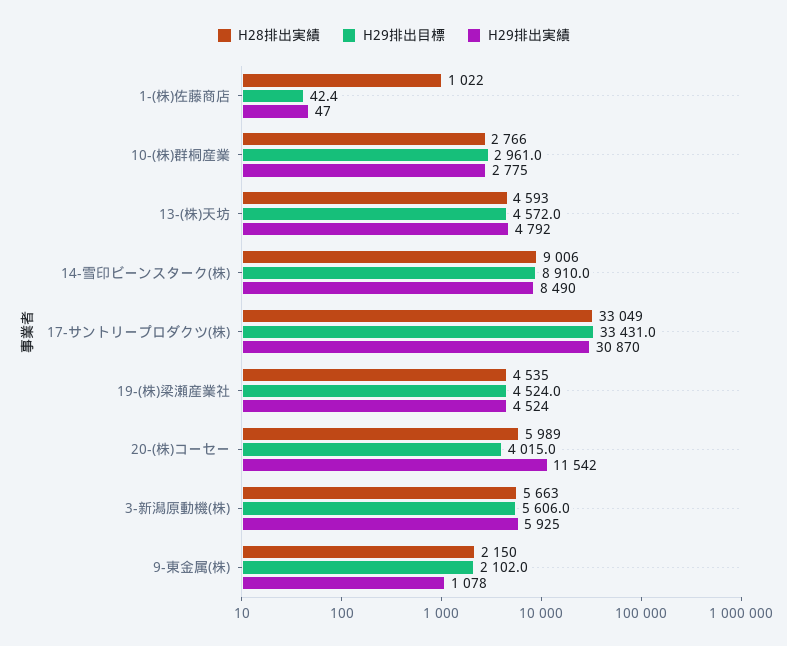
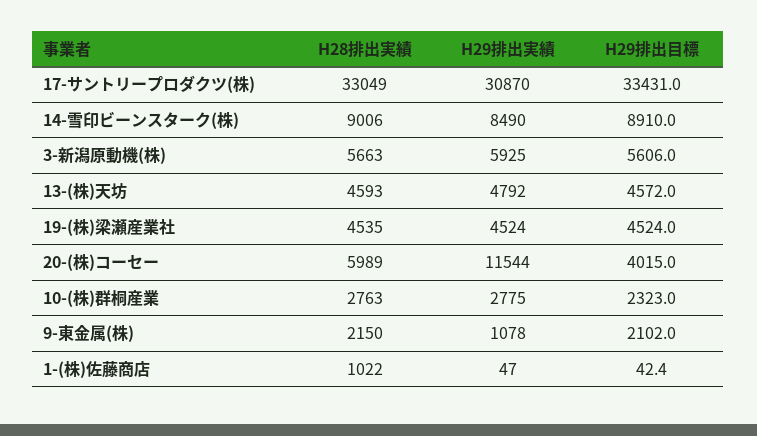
  {
    "H28排出実績": {
      "1-(株)佐藤商店": 1022,
-     "10-(株)群桐産業": 2766,
+     "10-(株)群桐産業": 2763,
      "13-(株)天坊": 4593,
      "14-雪印ビーンスターク(株)": 9006,
      "17-サントリープロダクツ(株)": 33049,
      "19-(株)梁瀬産業社": 4535,
      "20-(株)コーセー": 5989,
      "3-新潟原動機(株)": 5663,
      "9-東金属(株)": 2150
    },
    "H29排出目標": {
      "1-(株)佐藤商店": 42.4,
-     "10-(株)群桐産業": 2961,
+     "10-(株)群桐産業": 2323,
      "13-(株)天坊": 4572,
      "14-雪印ビーンスターク(株)": 8910,
      "17-サントリープロダクツ(株)": 33431,
      "19-(株)梁瀬産業社": 4524,
      "20-(株)コーセー": 4015,
      "3-新潟原動機(株)": 5606,
      "9-東金属(株)": 2102
    },
    "H29排出実績": {
      "1-(株)佐藤商店": 47,
      "10-(株)群桐産業": 2775,
      "13-(株)天坊": 4792,
      "14-雪印ビーンスターク(株)": 8490,
      "17-サントリープロダクツ(株)": 30870,
      "19-(株)梁瀬産業社": 4524,
-     "20-(株)コーセー": 11542,
+     "20-(株)コーセー": 11544,
      "3-新潟原動機(株)": 5925,
      "9-東金属(株)": 1078
    }
  }

